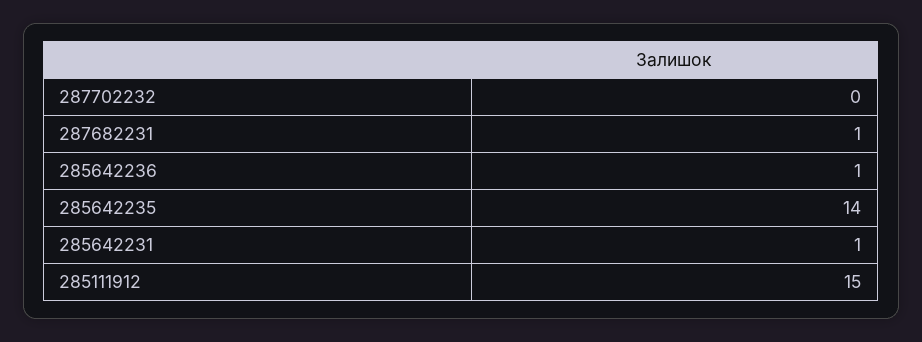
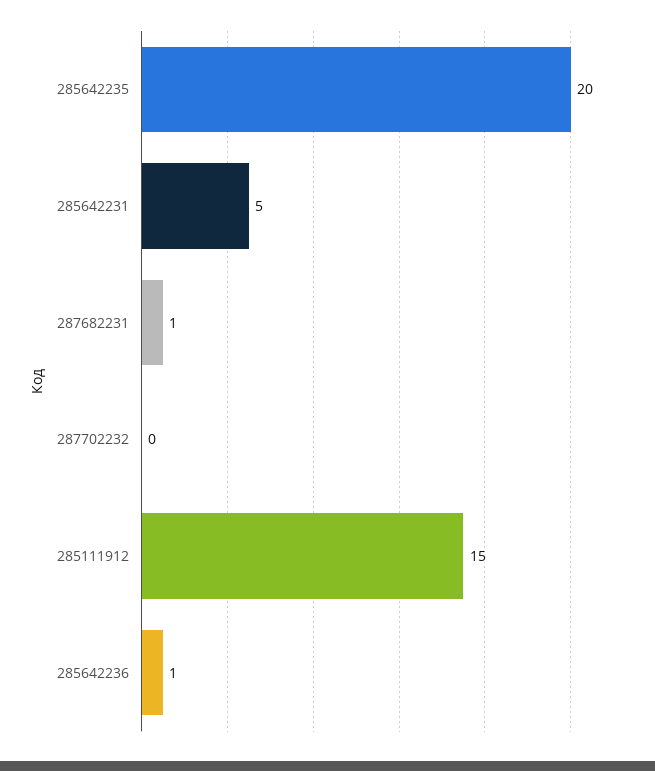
  {
    "287702232": 0,
    "287682231": 1,
    "285642236": 1,
-   "285642235": 14,
+   "285642235": 20,
-   "285642231": 1,
+   "285642231": 5,
    "285111912": 15
  }

